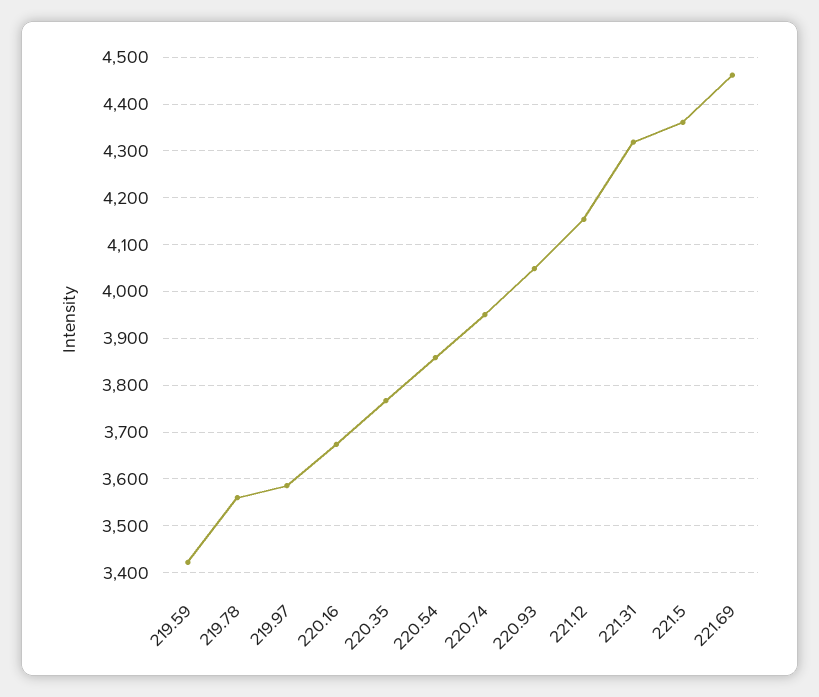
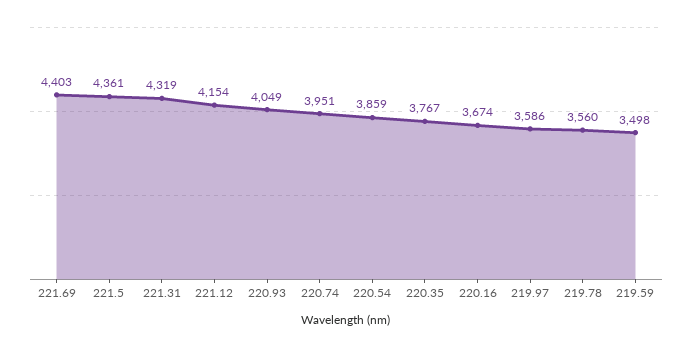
  {
-   "219.59": 3420,
+   "219.59": 3498,
    "219.78": 3560,
    "219.97": 3586,
    "220.16": 3674,
    "220.35": 3767,
    "220.54": 3859,
    "220.74": 3951,
    "220.93": 4049,
    "221.12": 4154,
    "221.31": 4319,
    "221.5": 4361,
-   "221.69": 4460
+   "221.69": 4403
  }

